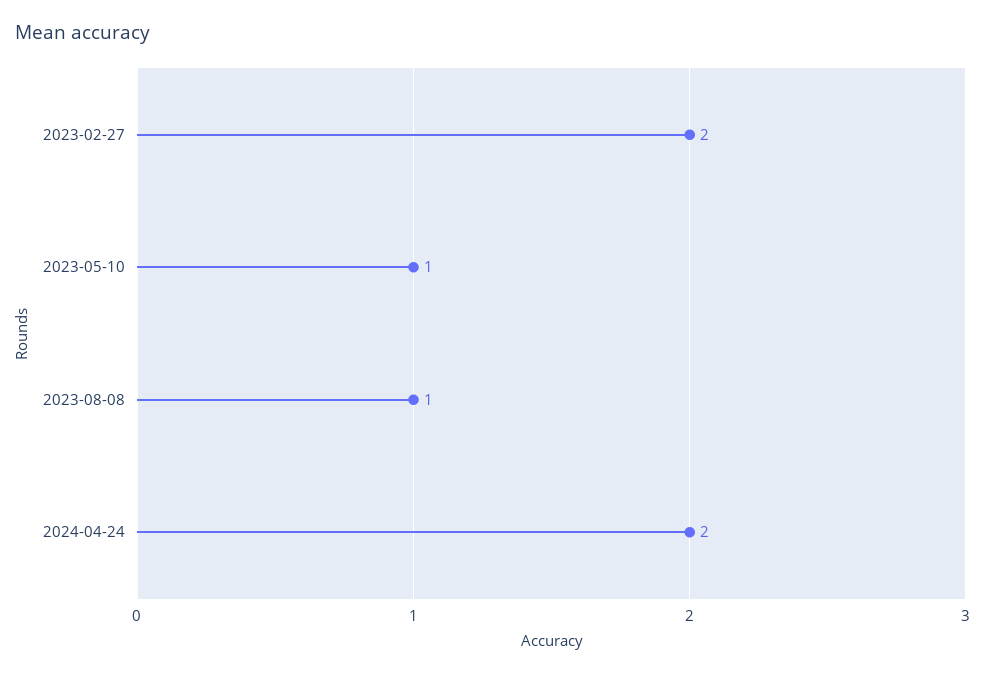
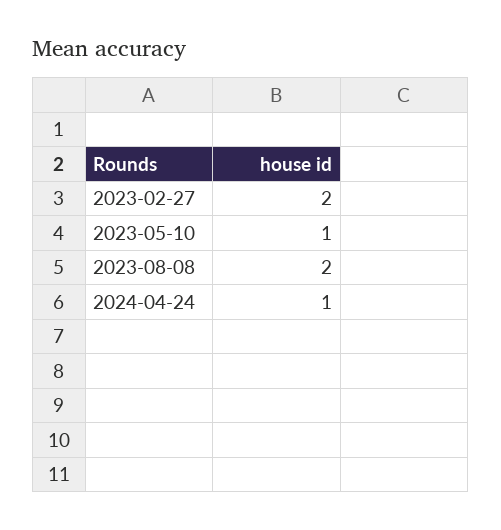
  {
    "2023-02-27": 2,
    "2023-05-10": 1,
-   "2023-08-08": 1,
+   "2023-08-08": 2,
-   "2024-04-24": 2
+   "2024-04-24": 1
  }

